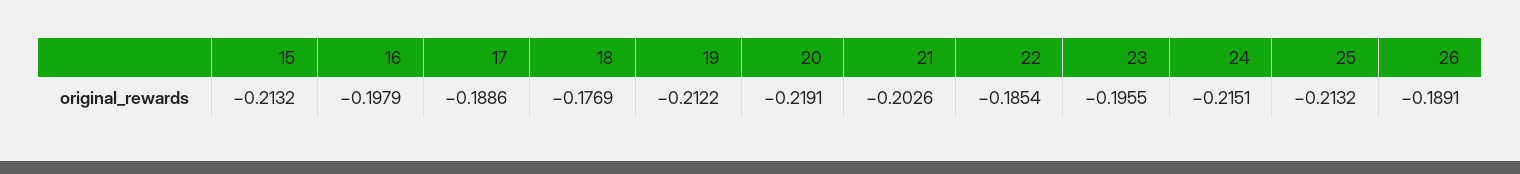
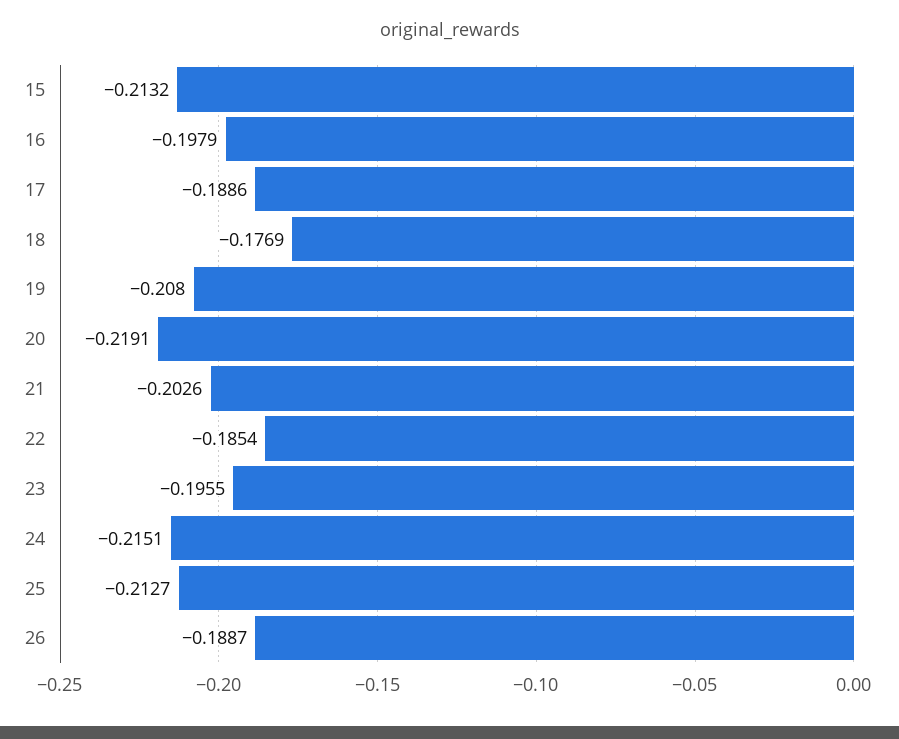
  {
    "15": -0.2132,
    "16": -0.1979,
    "17": -0.1886,
    "18": -0.1769,
-   "19": -0.2122,
+   "19": -0.208,
    "20": -0.2191,
    "21": -0.2026,
    "22": -0.1854,
    "23": -0.1955,
    "24": -0.2151,
-   "25": -0.2132,
+   "25": -0.2127,
-   "26": -0.1891
+   "26": -0.1887
  }

